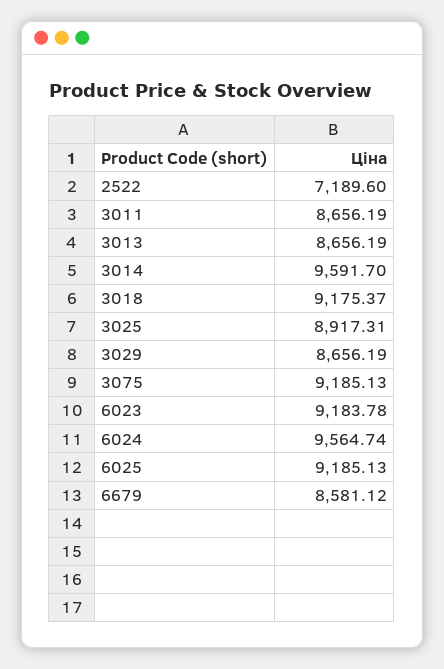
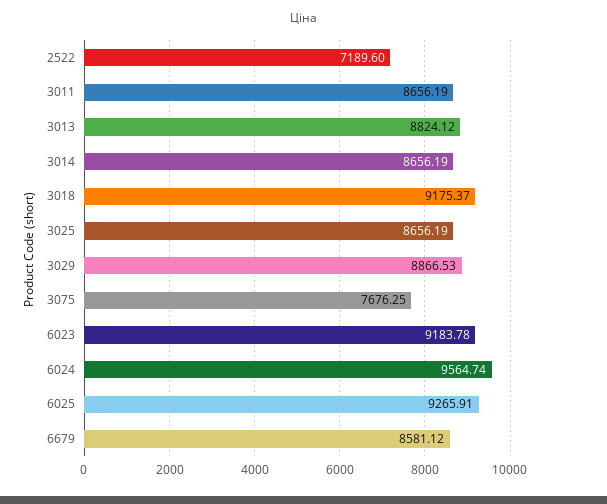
  {
    "2522": 7189.6,
    "3011": 8656.19,
-   "3013": 8656.19,
+   "3013": 8824.12,
-   "3014": 9591.7,
+   "3014": 8656.19,
    "3018": 9175.37,
-   "3025": 8917.31,
+   "3025": 8656.19,
-   "3029": 8656.19,
+   "3029": 8866.53,
-   "3075": 9185.13,
+   "3075": 7676.25,
    "6023": 9183.78,
    "6024": 9564.74,
-   "6025": 9185.13,
+   "6025": 9265.91,
    "6679": 8581.12
  }

